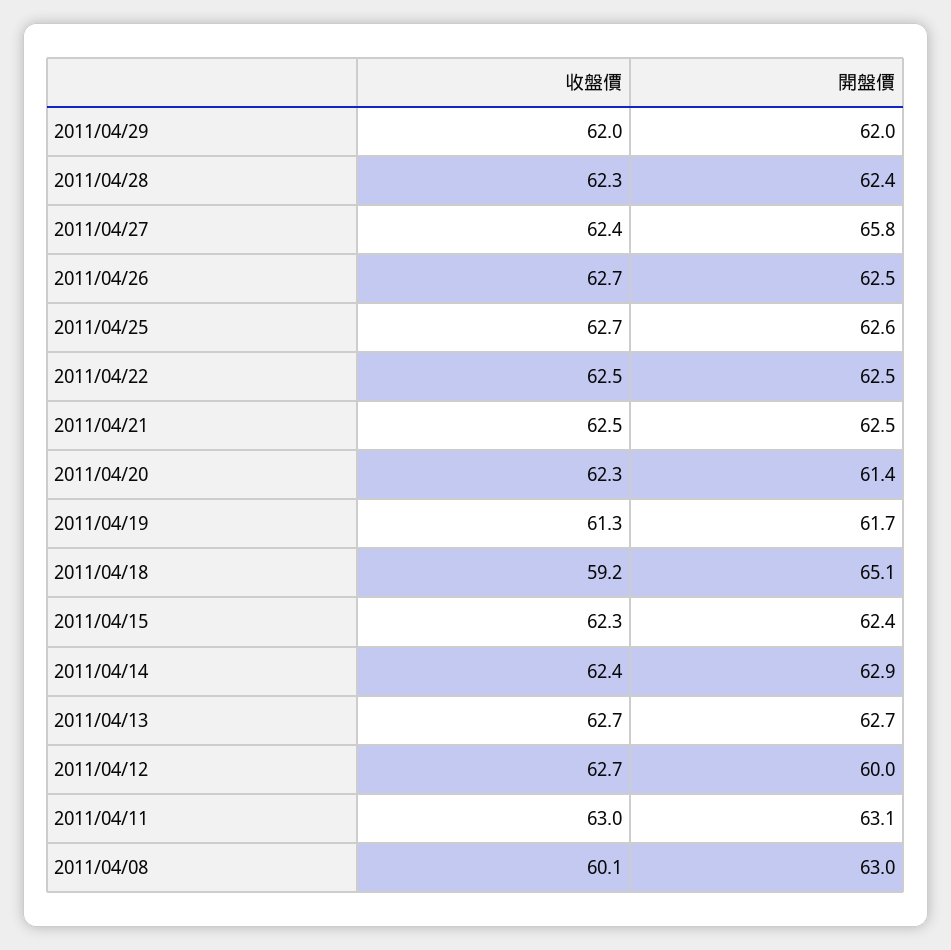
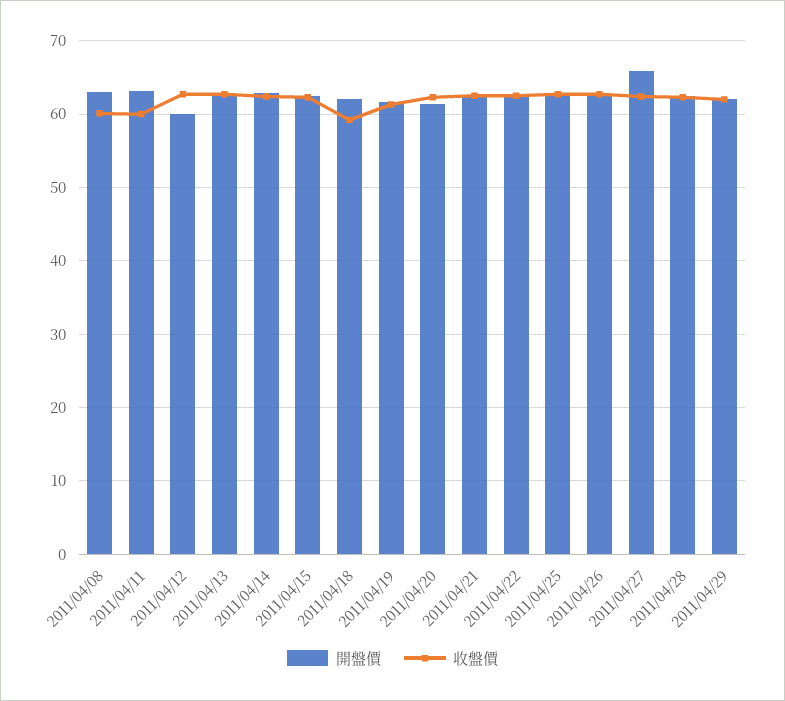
  {
    "收盤價": {
      "2011/04/29": 62,
      "2011/04/28": 62.3,
      "2011/04/27": 62.4,
      "2011/04/26": 62.7,
      "2011/04/25": 62.7,
      "2011/04/22": 62.5,
      "2011/04/21": 62.5,
      "2011/04/20": 62.3,
      "2011/04/19": 61.3,
      "2011/04/18": 59.2,
      "2011/04/15": 62.3,
      "2011/04/14": 62.4,
      "2011/04/13": 62.7,
      "2011/04/12": 62.7,
-     "2011/04/11": 63,
+     "2011/04/11": 60,
      "2011/04/08": 60.1
    },
    "開盤價": {
      "2011/04/29": 62,
      "2011/04/28": 62.4,
      "2011/04/27": 65.8,
      "2011/04/26": 62.5,
      "2011/04/25": 62.6,
      "2011/04/22": 62.5,
      "2011/04/21": 62.5,
      "2011/04/20": 61.4,
      "2011/04/19": 61.7,
-     "2011/04/18": 65.1,
+     "2011/04/18": 62,
      "2011/04/15": 62.4,
      "2011/04/14": 62.9,
      "2011/04/13": 62.7,
      "2011/04/12": 60,
      "2011/04/11": 63.1,
      "2011/04/08": 63
    }
  }

